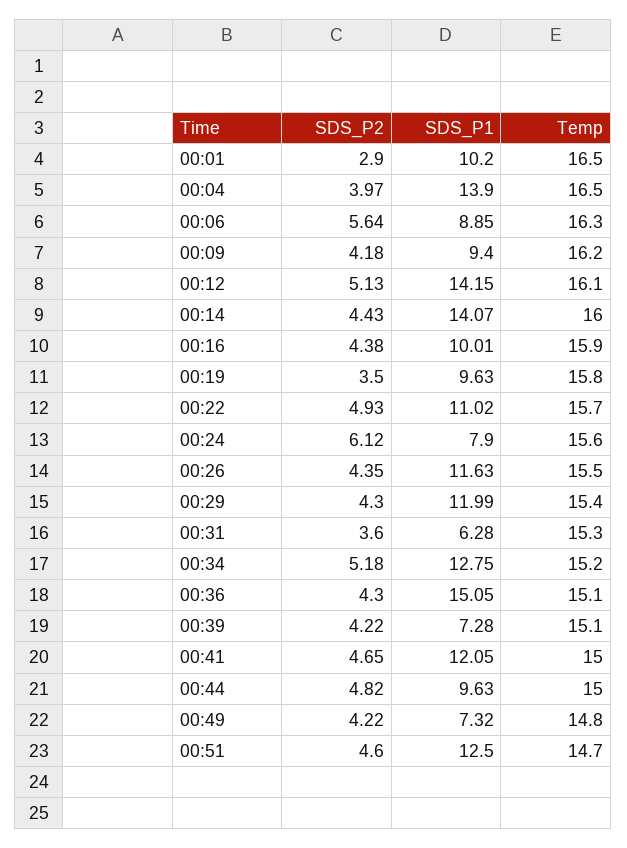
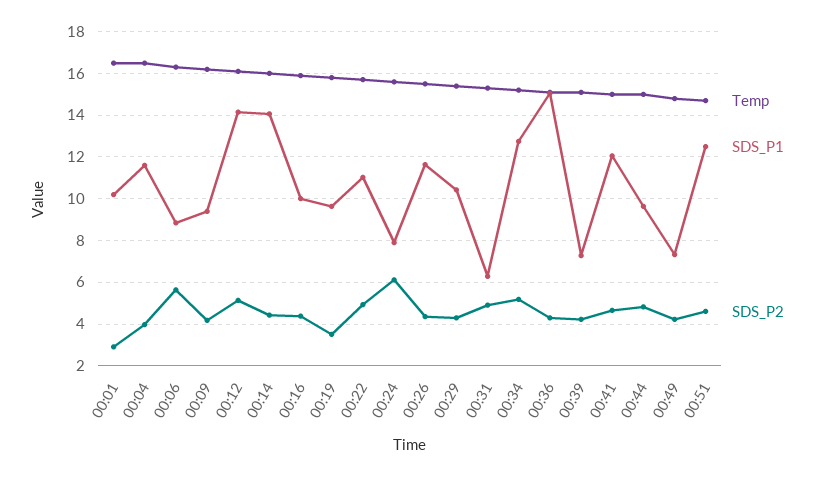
  {
    "SDS_P2": {
      "00:01": 2.9,
      "00:04": 3.97,
      "00:06": 5.64,
      "00:09": 4.18,
      "00:12": 5.13,
      "00:14": 4.43,
      "00:16": 4.38,
      "00:19": 3.5,
      "00:22": 4.93,
      "00:24": 6.12,
      "00:26": 4.35,
      "00:29": 4.3,
-     "00:31": 3.6,
+     "00:31": 5,
      "00:34": 5.18,
      "00:36": 4.3,
      "00:39": 4.22,
      "00:41": 4.65,
      "00:44": 4.82,
      "00:49": 4.22,
      "00:51": 4.6
    },
    "SDS_P1": {
      "00:01": 10.2,
-     "00:04": 13.9,
+     "00:04": 11.5,
      "00:06": 8.85,
      "00:09": 9.4,
      "00:12": 14.15,
      "00:14": 14.07,
      "00:16": 10.01,
      "00:19": 9.63,
      "00:22": 11.02,
      "00:24": 7.9,
      "00:26": 11.63,
-     "00:29": 11.99,
+     "00:29": 10.5,
      "00:31": 6.28,
      "00:34": 12.75,
      "00:36": 15.05,
      "00:39": 7.28,
      "00:41": 12.05,
      "00:44": 9.63,
      "00:49": 7.32,
      "00:51": 12.5
    },
    "Temp": {
      "00:01": 16.5,
      "00:04": 16.5,
      "00:06": 16.3,
      "00:09": 16.2,
      "00:12": 16.1,
      "00:14": 16,
      "00:16": 15.9,
      "00:19": 15.8,
      "00:22": 15.7,
      "00:24": 15.6,
      "00:26": 15.5,
      "00:29": 15.4,
      "00:31": 15.3,
      "00:34": 15.2,
      "00:36": 15.1,
      "00:39": 15.1,
      "00:41": 15,
      "00:44": 15,
      "00:49": 14.8,
      "00:51": 14.7
    }
  }

